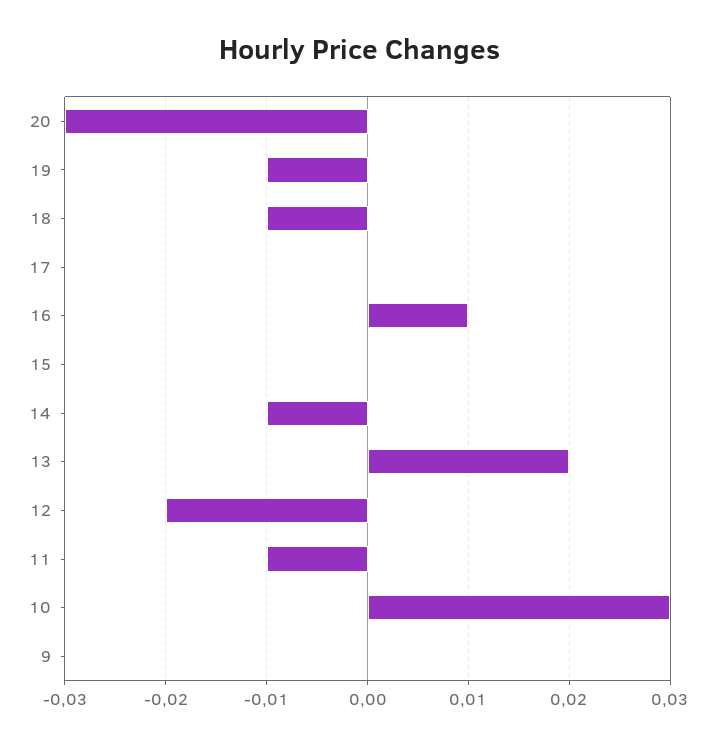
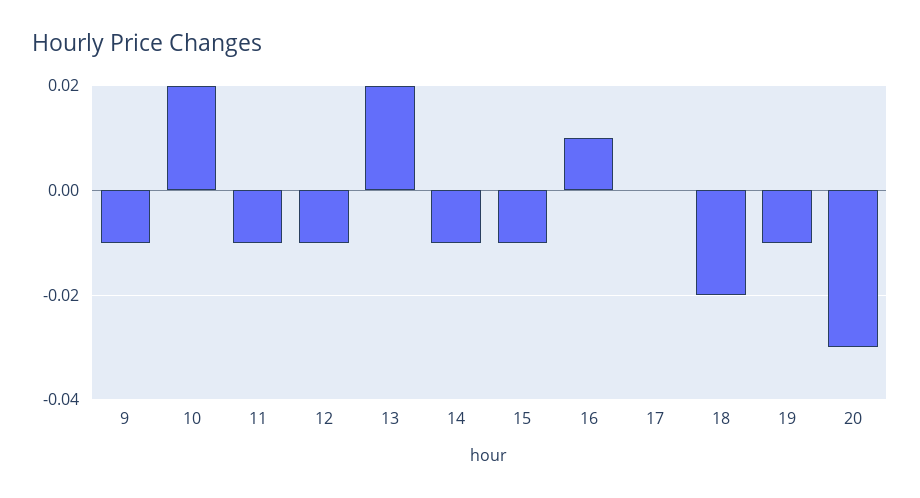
  {
    "20": -0.03,
    "19": -0.01,
-   "18": -0.01,
+   "18": -0.02,
    "17": 0,
    "16": 0.01,
-   "15": 0,
+   "15": -0.01,
    "14": -0.01,
    "13": 0.02,
-   "12": -0.02,
+   "12": -0.01,
    "11": -0.01,
-   "10": 0.03,
+   "10": 0.02,
-   "9": 0
+   "9": -0.01
  }

